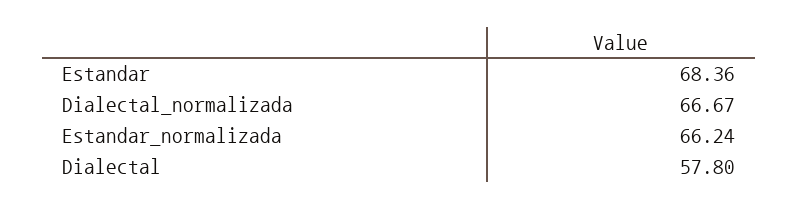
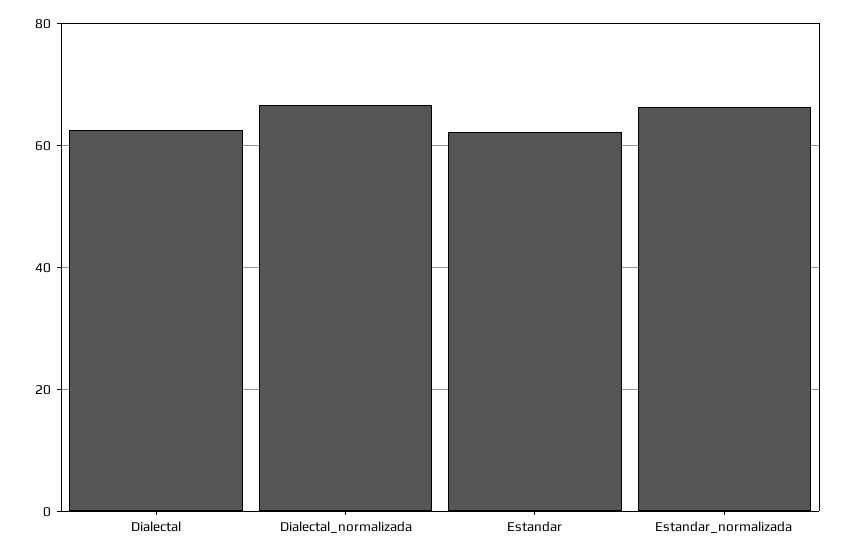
  {
-   "Estandar": 68.36,
+   "Estandar": 62,
    "Dialectal_normalizada": 66.67,
    "Estandar_normalizada": 66.24,
-   "Dialectal": 57.8
+   "Dialectal": 62
  }

